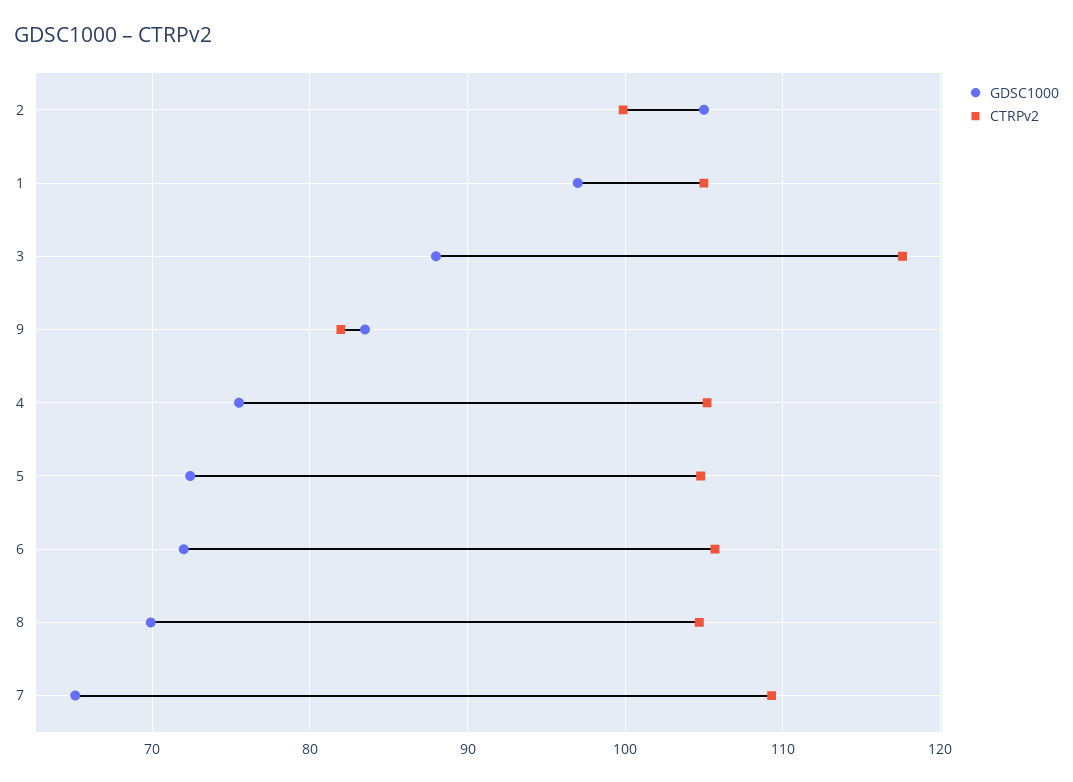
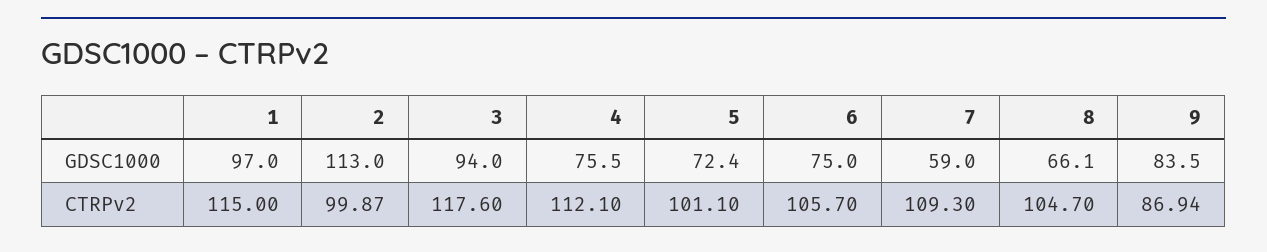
  {
    "GDSC1000": {
-     "2": 105,
+     "2": 113,
      "1": 97,
-     "3": 88,
+     "3": 94,
      "9": 83.5,
      "4": 75.5,
      "5": 72.4,
-     "6": 72,
+     "6": 75,
-     "8": 70,
+     "8": 66.1,
-     "7": 65
+     "7": 59
    },
    "CTRPv2": {
      "2": 99.87,
-     "1": 105,
+     "1": 115,
      "3": 117.6,
-     "9": 82,
+     "9": 86.94,
-     "4": 105,
+     "4": 112.1,
-     "5": 105,
+     "5": 101.1,
      "6": 105.7,
      "8": 104.7,
      "7": 109.3
    }
  }

